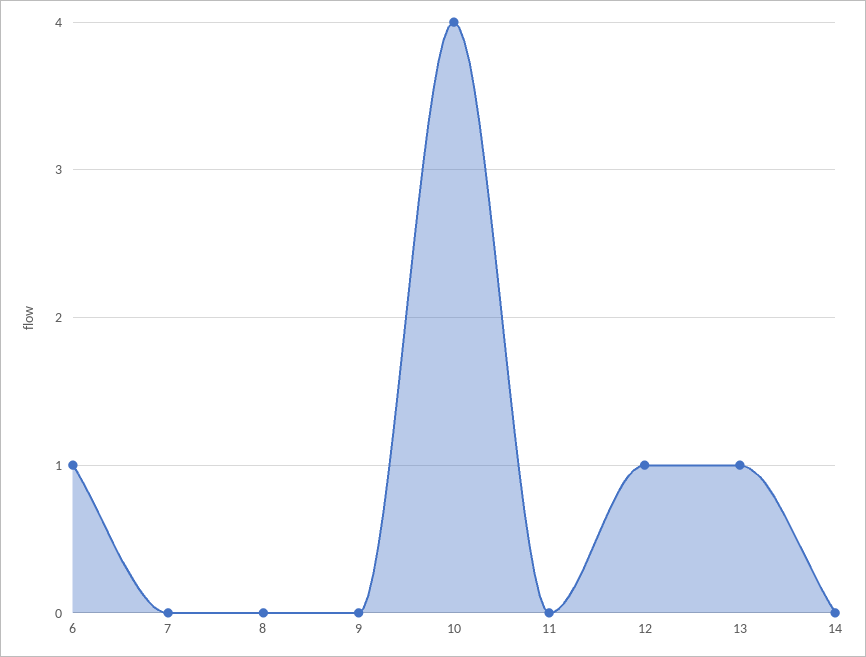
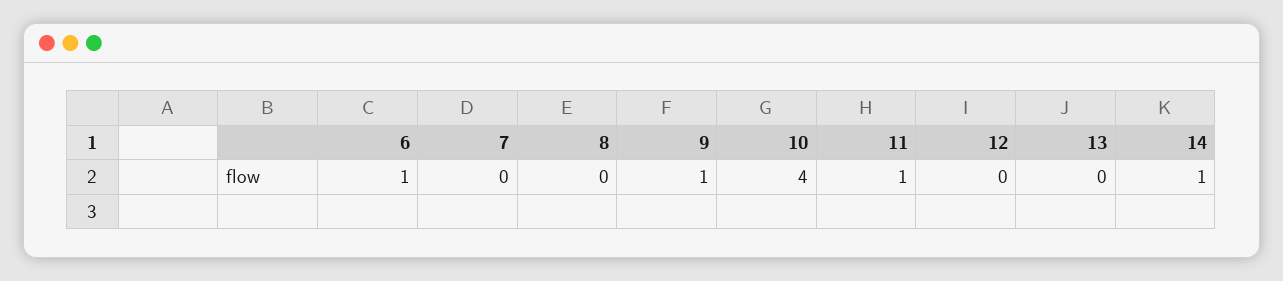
  {
    "6": 1,
    "7": 0,
    "8": 0,
-   "9": 0,
+   "9": 1,
    "10": 4,
-   "11": 0,
+   "11": 1,
-   "12": 1,
+   "12": 0,
-   "13": 1,
+   "13": 0,
-   "14": 0
+   "14": 1
  }

